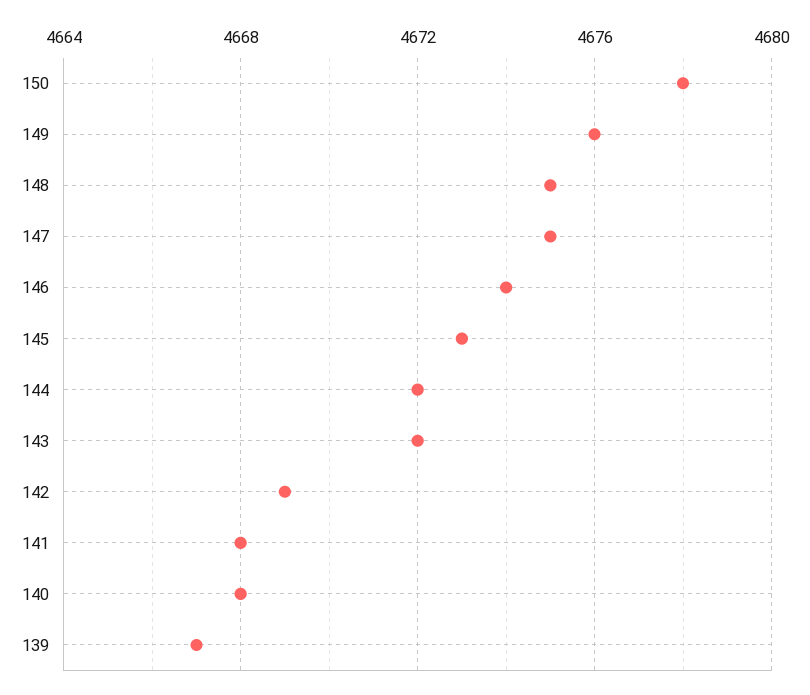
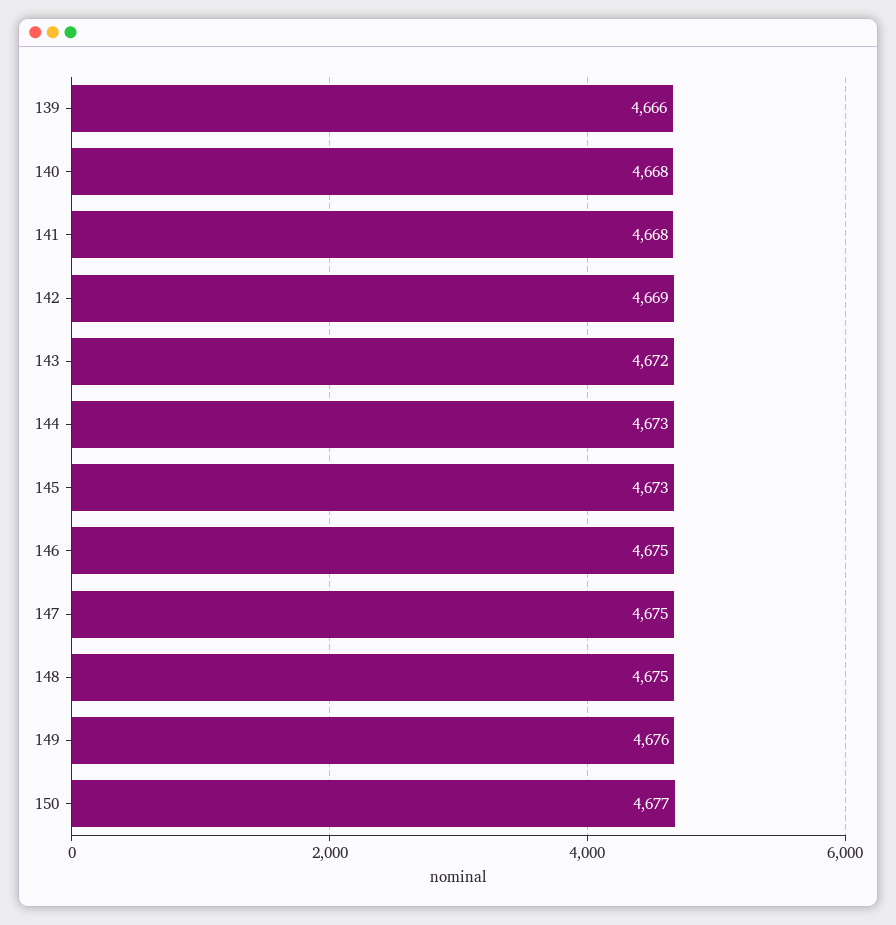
  {
-   "150": 4678,
+   "150": 4677,
    "149": 4676,
    "148": 4675,
    "147": 4675,
-   "146": 4674,
+   "146": 4675,
    "145": 4673,
-   "144": 4672,
+   "144": 4673,
    "143": 4672,
    "142": 4669,
    "141": 4668,
    "140": 4668,
-   "139": 4667
+   "139": 4666
  }

